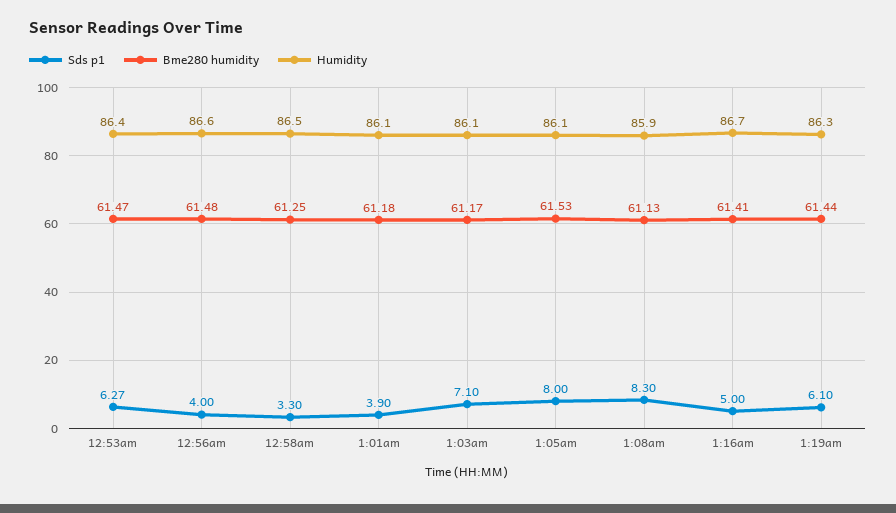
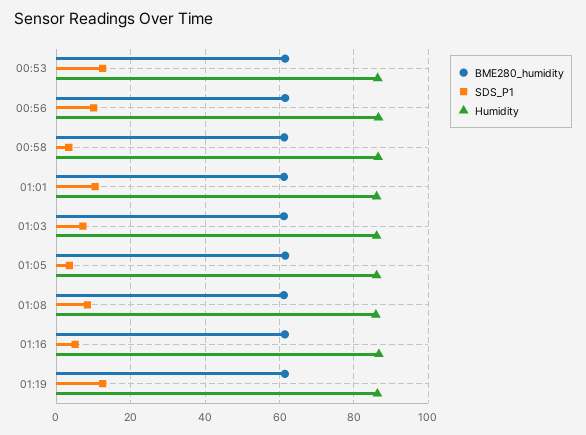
  {
    "Sds p1": {
-     "12:53am": 6.27,
+     "12:53am": 12,
-     "12:56am": 4,
+     "12:56am": 10,
      "12:58am": 3.3,
-     "1:01am": 3.9,
+     "1:01am": 10,
      "1:03am": 7.1,
-     "1:05am": 8,
+     "1:05am": 4,
      "1:08am": 8.3,
      "1:16am": 5,
-     "1:19am": 6.1
+     "1:19am": 12
    },
    "Bme280 humidity": {
      "12:53am": 61.47,
      "12:56am": 61.48,
      "12:58am": 61.25,
      "1:01am": 61.18,
      "1:03am": 61.17,
      "1:05am": 61.53,
      "1:08am": 61.13,
      "1:16am": 61.41,
      "1:19am": 61.44
    },
    "Humidity": {
      "12:53am": 86.4,
      "12:56am": 86.6,
      "12:58am": 86.5,
      "1:01am": 86.1,
      "1:03am": 86.1,
      "1:05am": 86.1,
      "1:08am": 85.9,
      "1:16am": 86.7,
      "1:19am": 86.3
    }
  }

